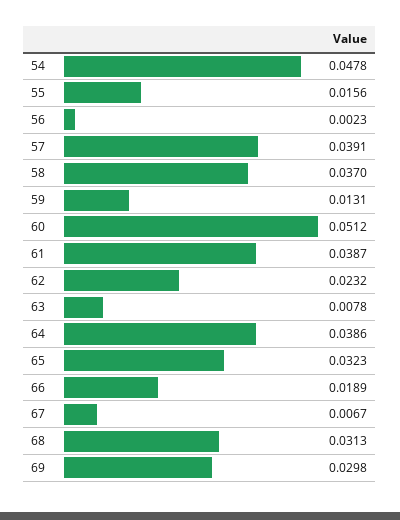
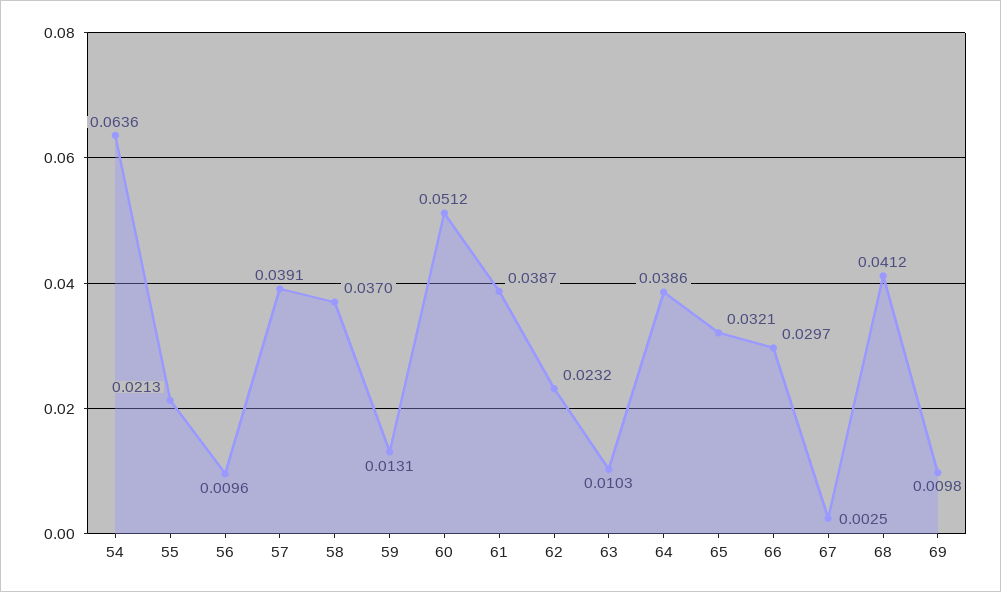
  {
-   "54": 0.0478,
+   "54": 0.0636,
-   "55": 0.0156,
+   "55": 0.0213,
-   "56": 0.0023,
+   "56": 0.0096,
    "57": 0.0391,
    "58": 0.037,
    "59": 0.0131,
    "60": 0.0512,
    "61": 0.0387,
    "62": 0.0232,
-   "63": 0.0078,
+   "63": 0.0103,
    "64": 0.0386,
-   "65": 0.0323,
+   "65": 0.0321,
-   "66": 0.0189,
+   "66": 0.0297,
-   "67": 0.0067,
+   "67": 0.0025,
-   "68": 0.0313,
+   "68": 0.0412,
-   "69": 0.0298
+   "69": 0.0098
  }

